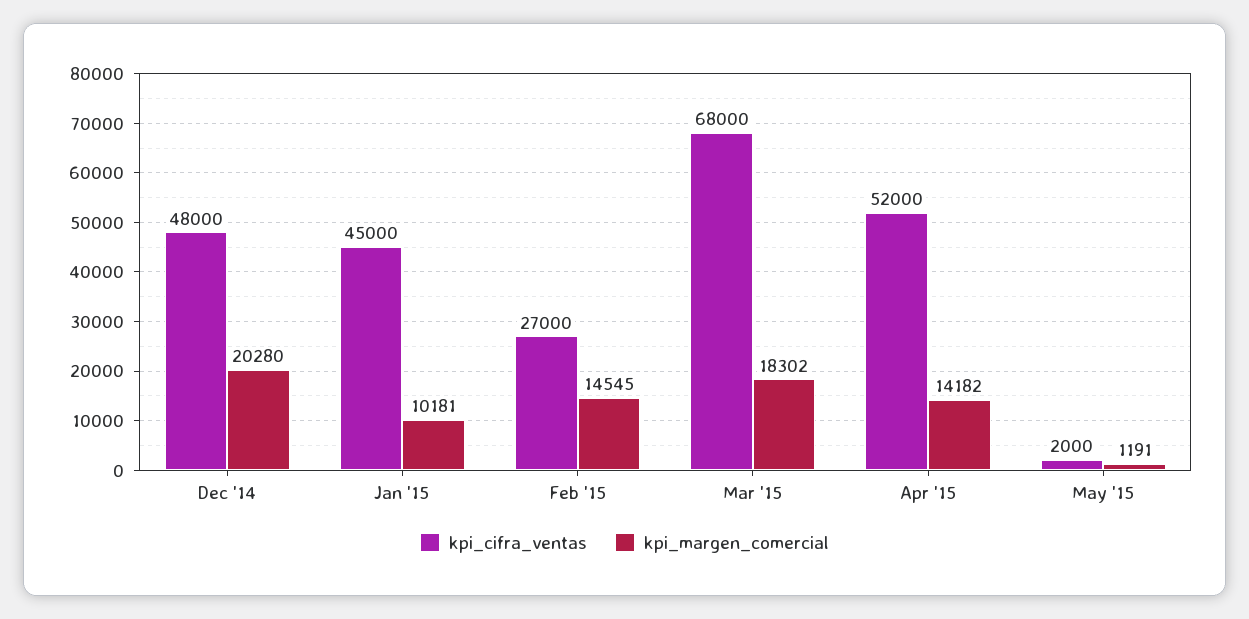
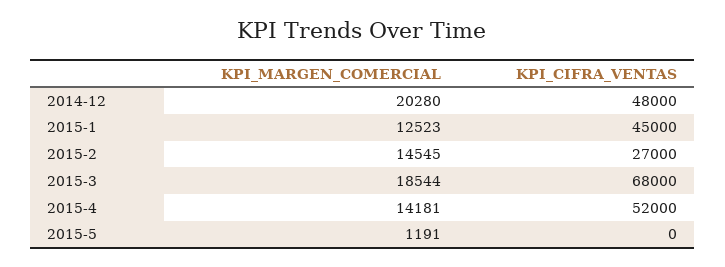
  {
    "kpi_cifra_ventas": {
      "Dec '14": 48000,
      "Jan '15": 45000,
      "Feb '15": 27000,
      "Mar '15": 68000,
      "Apr '15": 52000,
-     "May '15": 2000
+     "May '15": 0
    },
    "kpi_margen_comercial": {
      "Dec '14": 20280,
-     "Jan '15": 10181,
+     "Jan '15": 12523,
      "Feb '15": 14545,
-     "Mar '15": 18302,
+     "Mar '15": 18544,
-     "Apr '15": 14182,
+     "Apr '15": 14181,
      "May '15": 1191
    }
  }

